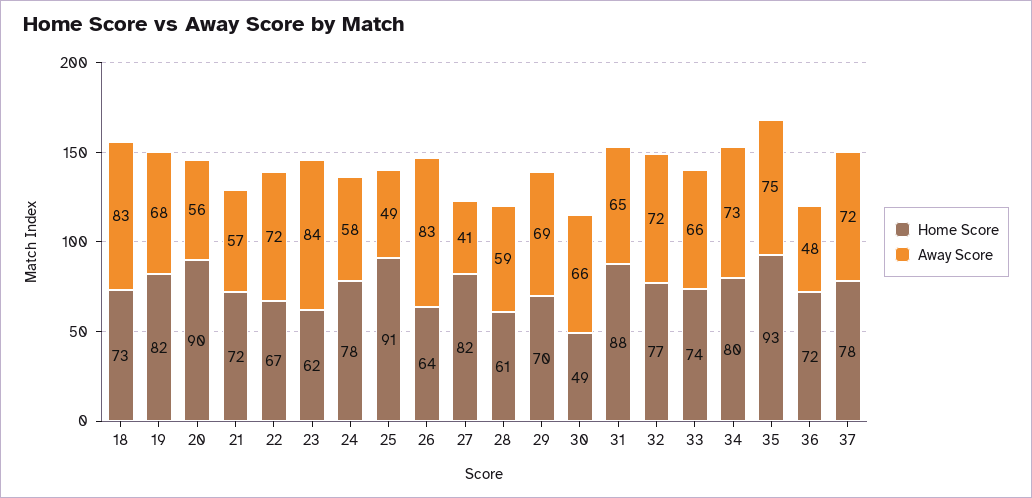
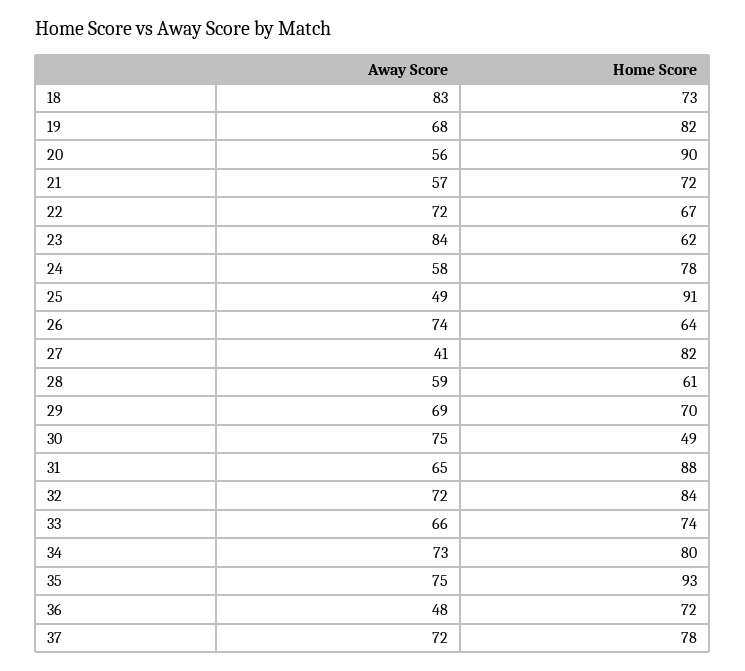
  {
    "Home Score": {
      "18": 73,
      "19": 82,
      "20": 90,
      "21": 72,
      "22": 67,
      "23": 62,
      "24": 78,
      "25": 91,
      "26": 64,
      "27": 82,
      "28": 61,
      "29": 70,
      "30": 49,
      "31": 88,
-     "32": 77,
+     "32": 84,
      "33": 74,
      "34": 80,
      "35": 93,
      "36": 72,
      "37": 78
    },
    "Away Score": {
      "18": 83,
      "19": 68,
      "20": 56,
      "21": 57,
      "22": 72,
      "23": 84,
      "24": 58,
      "25": 49,
-     "26": 83,
+     "26": 74,
      "27": 41,
      "28": 59,
      "29": 69,
-     "30": 66,
+     "30": 75,
      "31": 65,
      "32": 72,
      "33": 66,
      "34": 73,
      "35": 75,
      "36": 48,
      "37": 72
    }
  }

